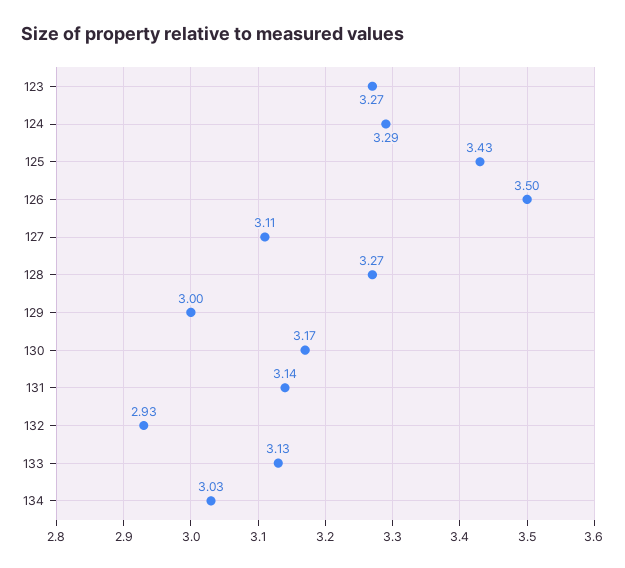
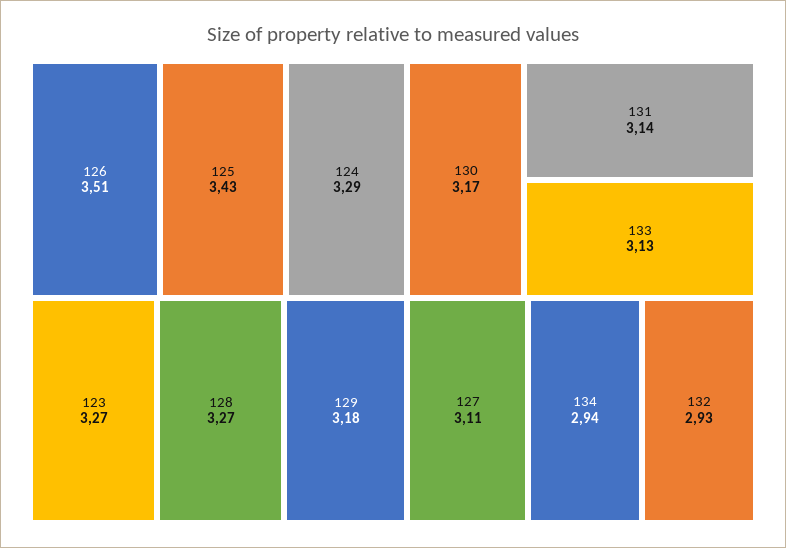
  {
    "123": 3.27,
    "124": 3.29,
    "125": 3.43,
-   "126": 3.5,
+   "126": 3.51,
    "127": 3.11,
    "128": 3.27,
-   "129": 3,
+   "129": 3.18,
    "130": 3.17,
    "131": 3.14,
    "132": 2.93,
    "133": 3.13,
-   "134": 3.03
+   "134": 2.94
  }

